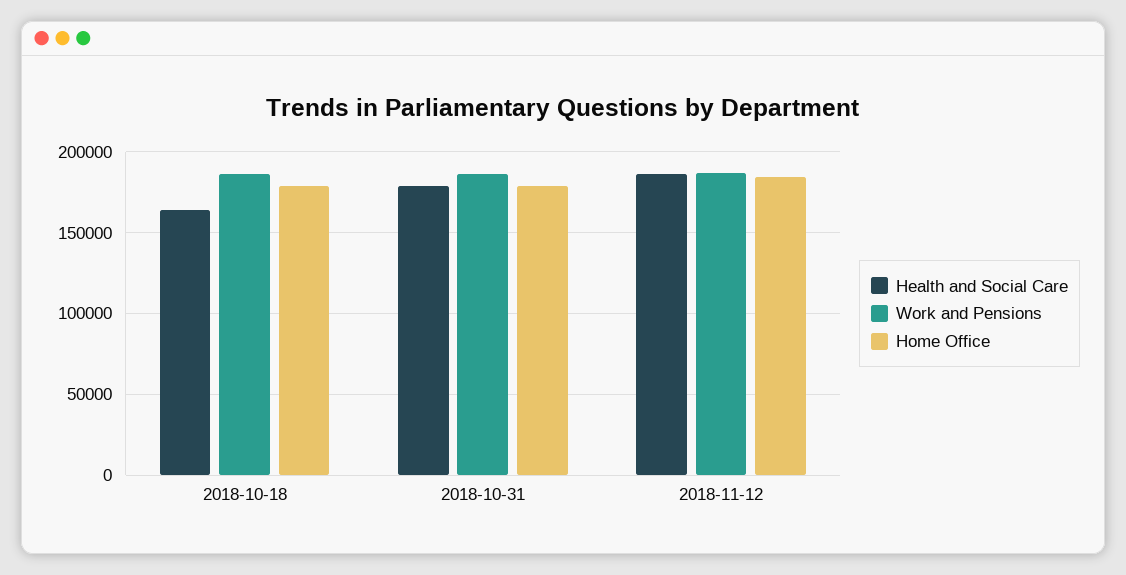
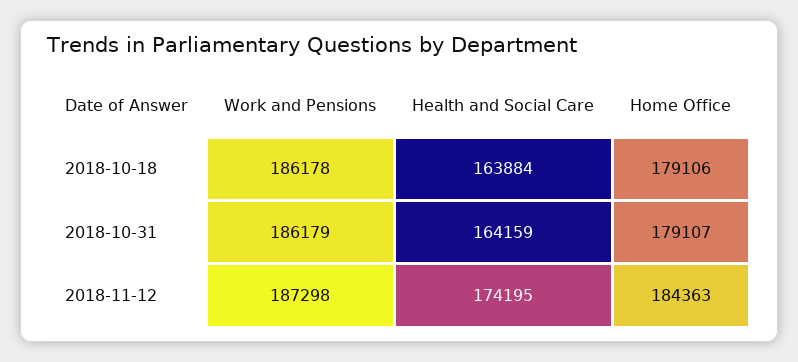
  {
    "Health and Social Care": {
      "2018-10-18": 163884,
-     "2018-10-31": 180000,
+     "2018-10-31": 164159,
-     "2018-11-12": 185000
+     "2018-11-12": 174195
    },
    "Work and Pensions": {
      "2018-10-18": 186178,
      "2018-10-31": 186179,
      "2018-11-12": 187298
    },
    "Home Office": {
      "2018-10-18": 179106,
      "2018-10-31": 179107,
      "2018-11-12": 184363
    }
  }

